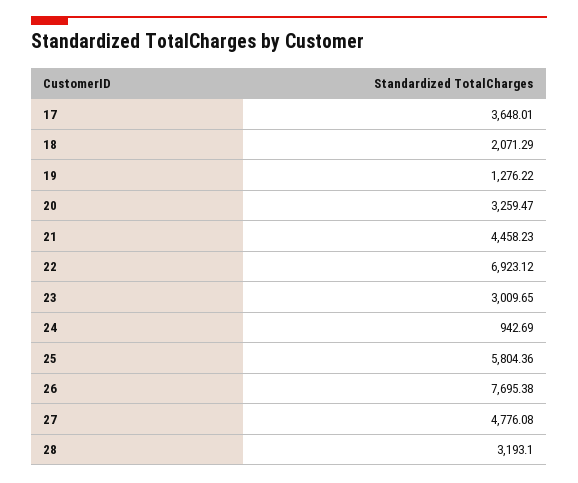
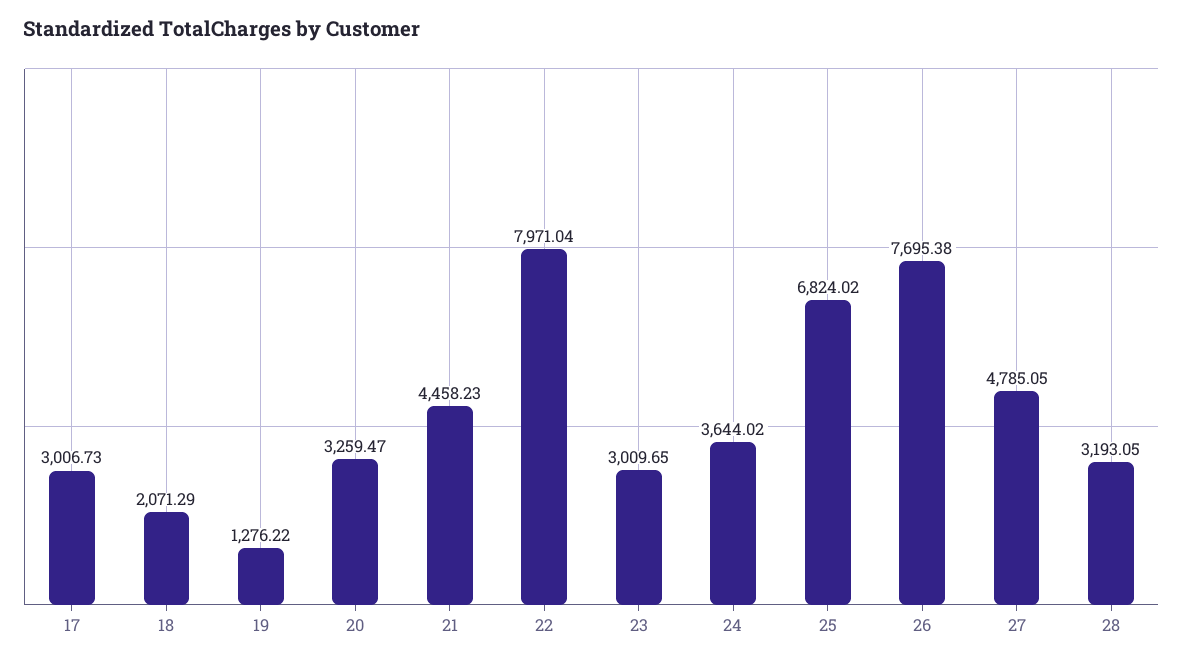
  {
-   "17": 3648.01,
+   "17": 3006.73,
    "18": 2071.29,
    "19": 1276.22,
    "20": 3259.47,
    "21": 4458.23,
-   "22": 6923.12,
+   "22": 7971.04,
    "23": 3009.65,
-   "24": 942.69,
+   "24": 3644.02,
-   "25": 5804.36,
+   "25": 6824.02,
    "26": 7695.38,
-   "27": 4776.08,
+   "27": 4785.05,
-   "28": 3193.1
+   "28": 3193.05
  }

